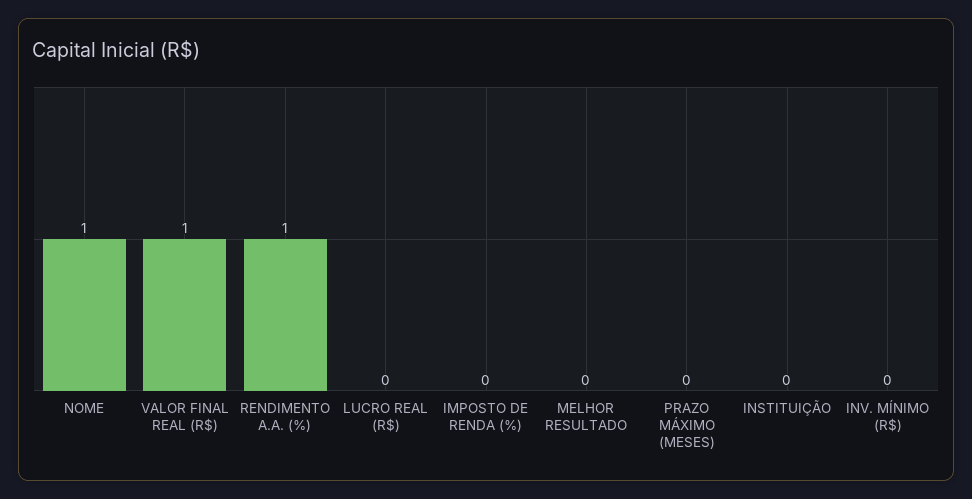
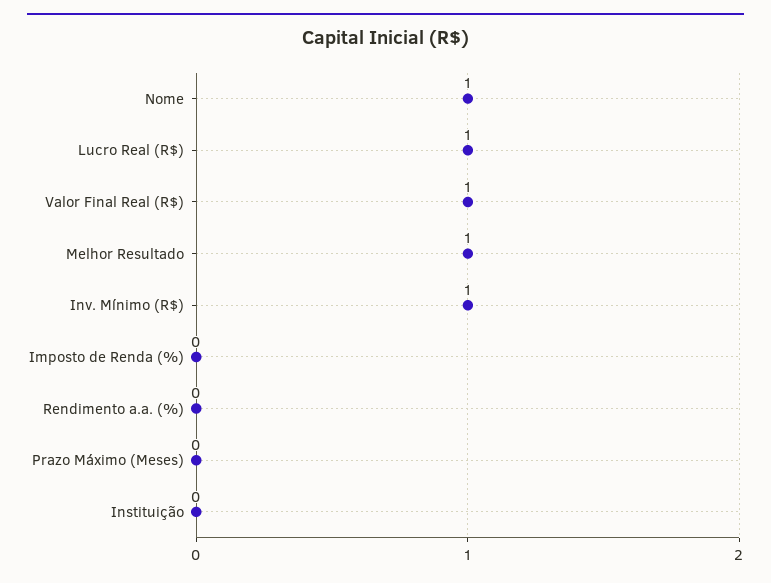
  {
    "NOME": 1,
    "VALOR FINAL REAL (R$)": 1,
-   "RENDIMENTO A.A. (%)": 1,
+   "RENDIMENTO A.A. (%)": 0,
-   "LUCRO REAL (R$)": 0,
+   "LUCRO REAL (R$)": 1,
    "IMPOSTO DE RENDA (%)": 0,
-   "MELHOR RESULTADO": 0,
+   "MELHOR RESULTADO": 1,
    "PRAZO MÁXIMO (MESES)": 0,
    "INSTITUIÇÃO": 0,
-   "INV. MÍNIMO (R$)": 0
+   "INV. MÍNIMO (R$)": 1
  }

